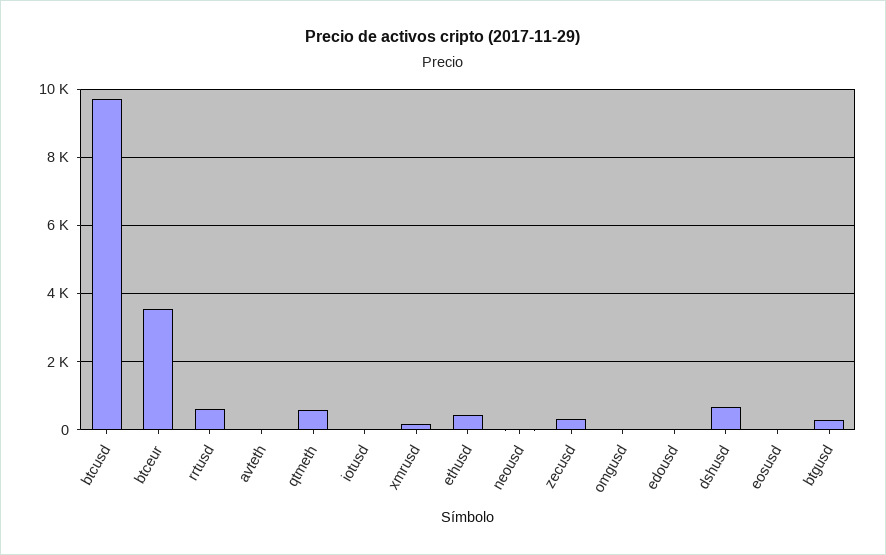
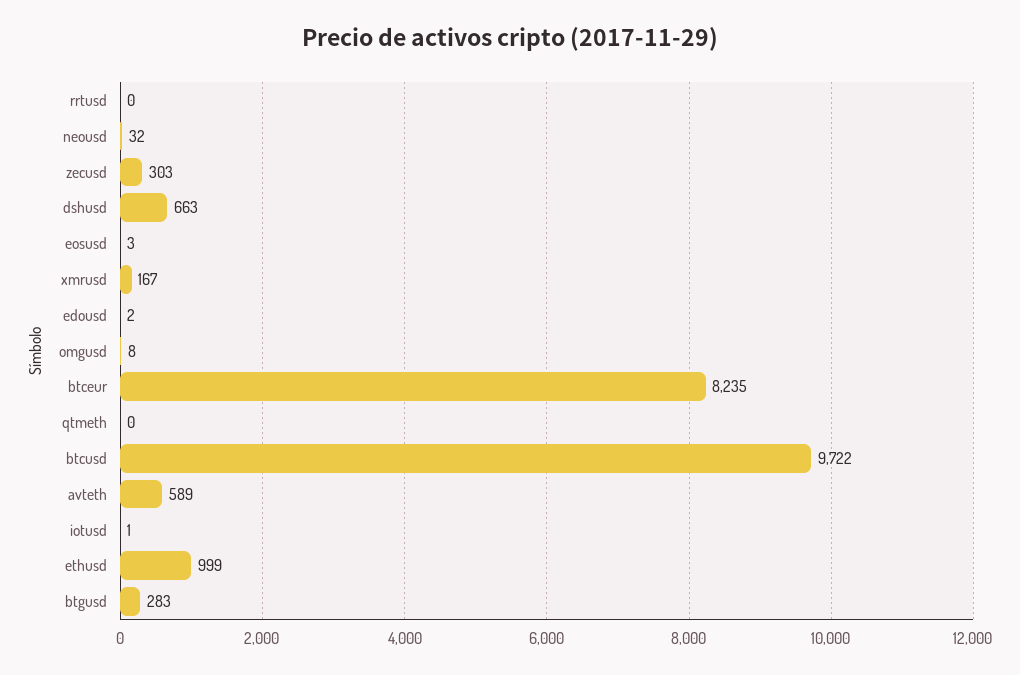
  {
    "btcusd": 9722,
-   "btceur": 3600,
+   "btceur": 8235,
-   "rrtusd": 600,
+   "rrtusd": 0,
-   "avteth": 0,
+   "avteth": 589,
-   "qtmeth": 600,
+   "qtmeth": 0,
    "iotusd": 1,
    "xmrusd": 167,
-   "ethusd": 400,
+   "ethusd": 999,
    "neousd": 32,
    "zecusd": 303,
    "omgusd": 8,
    "edousd": 2,
    "dshusd": 663,
    "eosusd": 3,
    "btgusd": 283
  }

